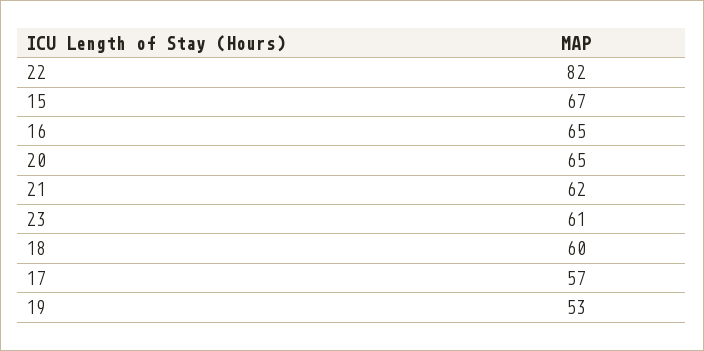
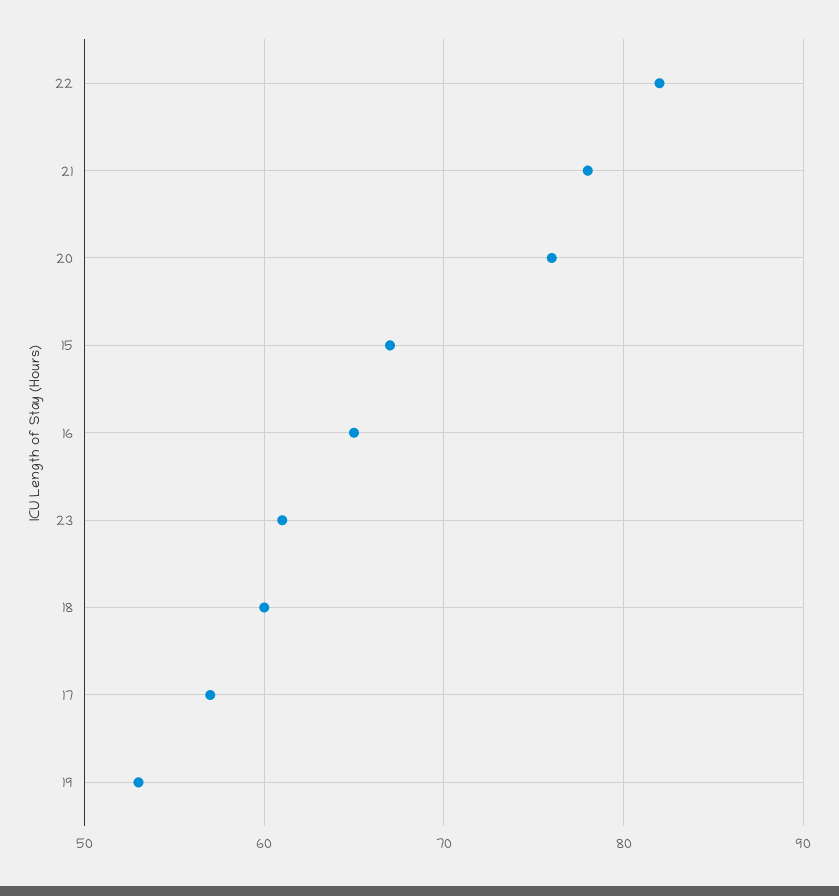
  {
    "22": 82,
    "15": 67,
    "16": 65,
-   "20": 65,
+   "20": 76,
-   "21": 62,
+   "21": 78,
    "23": 61,
    "18": 60,
    "17": 57,
    "19": 53
  }

